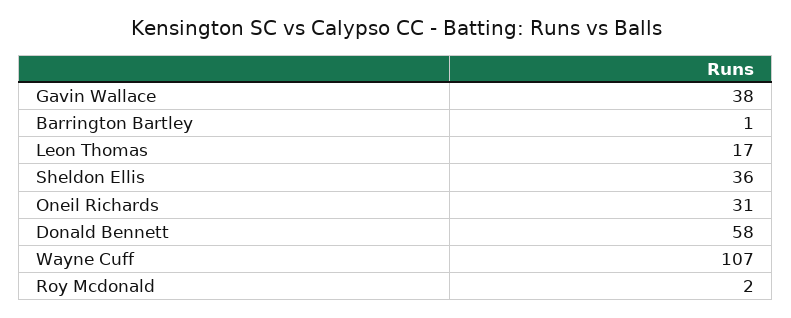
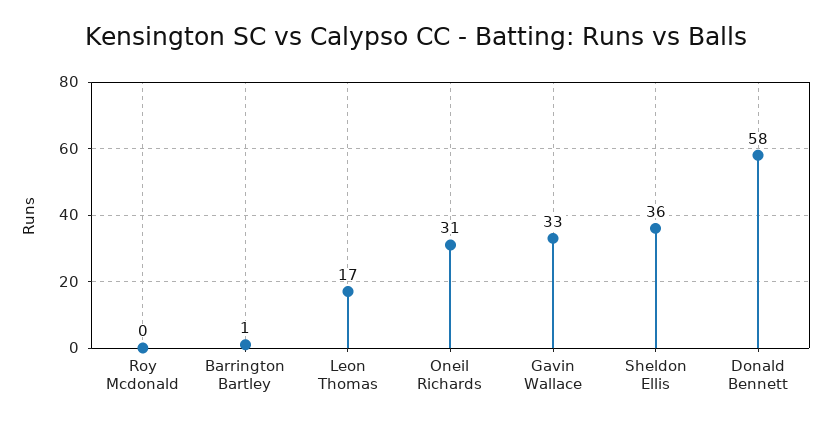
  {
-   "Gavin Wallace": 38,
+   "Gavin Wallace": 33,
    "Barrington Bartley": 1,
    "Leon Thomas": 17,
    "Sheldon Ellis": 36,
    "Oneil Richards": 31,
    "Donald Bennett": 58,
-   "Wayne Cuff": 107,
-   "Roy Mcdonald": 2
+   "Roy Mcdonald": 0
  }

